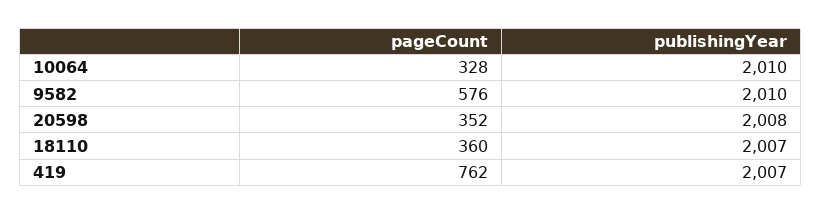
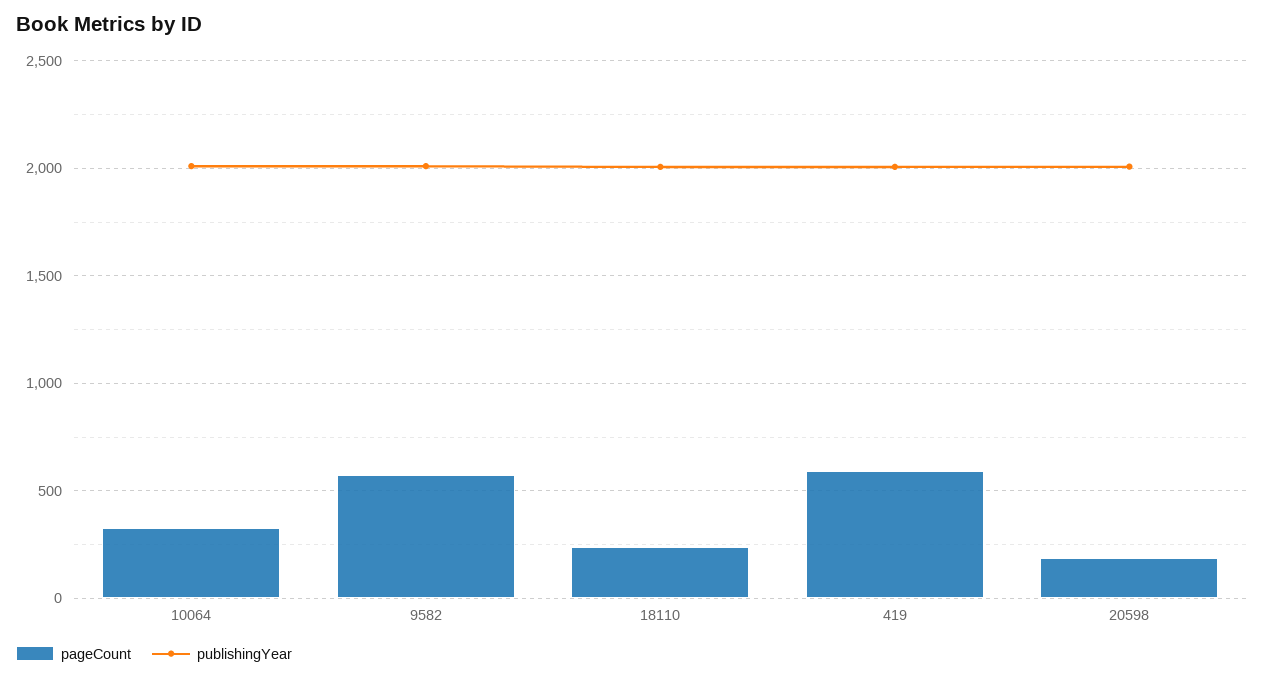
  {
    "pageCount": {
      "10064": 328,
      "9582": 576,
-     "20598": 352,
+     "20598": 200,
-     "18110": 360,
+     "18110": 250,
-     "419": 762
+     "419": 600
    },
    "publishingYear": {
      "10064": 2010,
      "9582": 2010,
      "20598": 2008,
      "18110": 2007,
      "419": 2007
    }
  }

